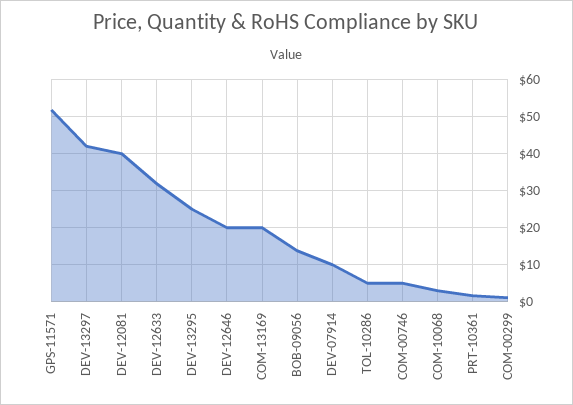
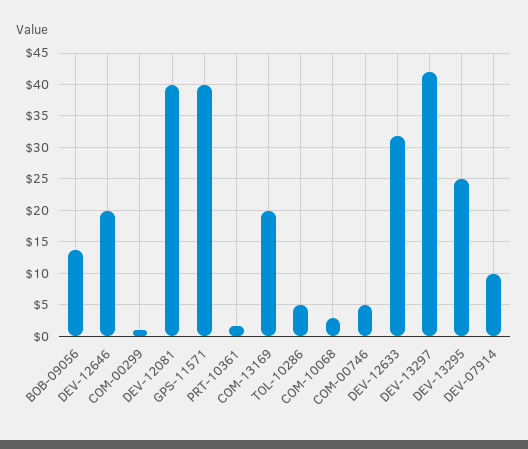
  {
-   "GPS-11571": 52,
+   "GPS-11571": 40,
    "DEV-13297": 42,
    "DEV-12081": 40,
    "DEV-12633": 32,
    "DEV-13295": 25,
    "DEV-12646": 20,
    "COM-13169": 20,
    "BOB-09056": 14,
    "DEV-07914": 10,
    "TOL-10286": 5,
    "COM-00746": 5,
    "COM-10068": 3,
    "PRT-10361": 2,
    "COM-00299": 1
  }

